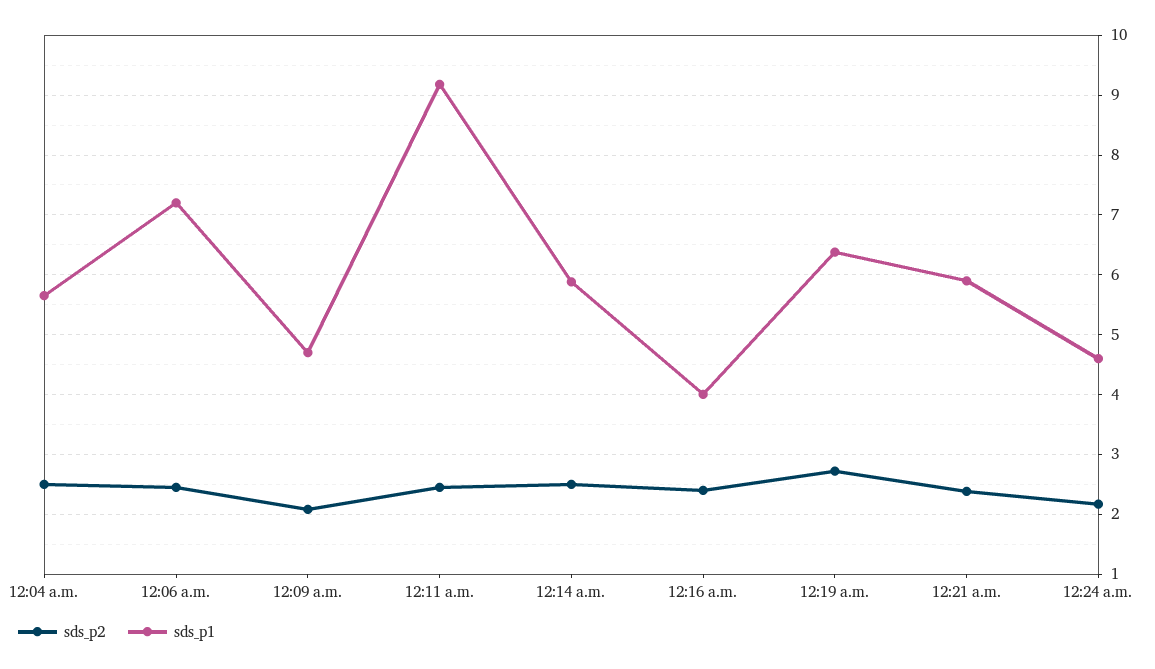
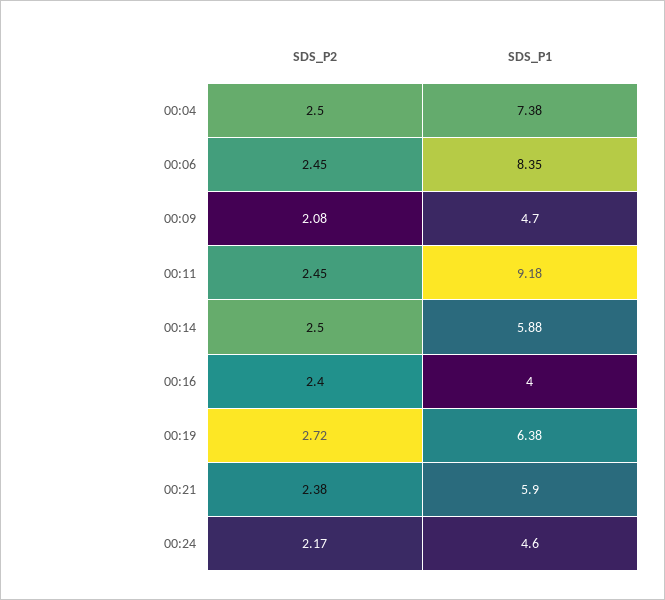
  {
    "sds_p2": {
      "12:04 a.m.": 2.5,
      "12:06 a.m.": 2.45,
      "12:09 a.m.": 2.08,
      "12:11 a.m.": 2.45,
      "12:14 a.m.": 2.5,
      "12:16 a.m.": 2.4,
      "12:19 a.m.": 2.72,
      "12:21 a.m.": 2.38,
      "12:24 a.m.": 2.17
    },
    "sds_p1": {
-     "12:04 a.m.": 5.6,
+     "12:04 a.m.": 7.38,
-     "12:06 a.m.": 7.2,
+     "12:06 a.m.": 8.35,
      "12:09 a.m.": 4.7,
      "12:11 a.m.": 9.18,
      "12:14 a.m.": 5.88,
      "12:16 a.m.": 4,
      "12:19 a.m.": 6.38,
      "12:21 a.m.": 5.9,
      "12:24 a.m.": 4.6
    }
  }

